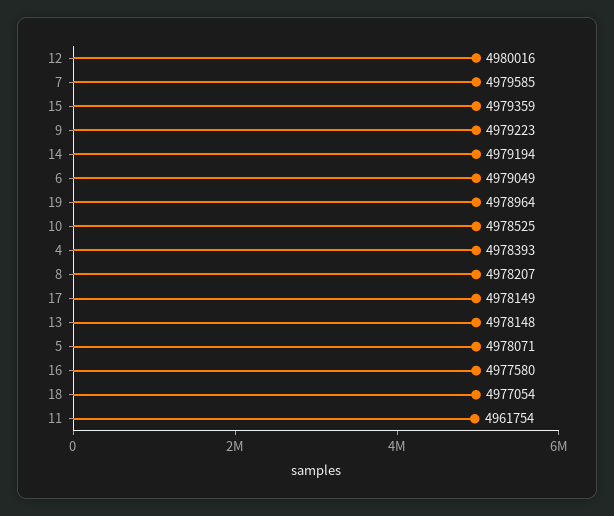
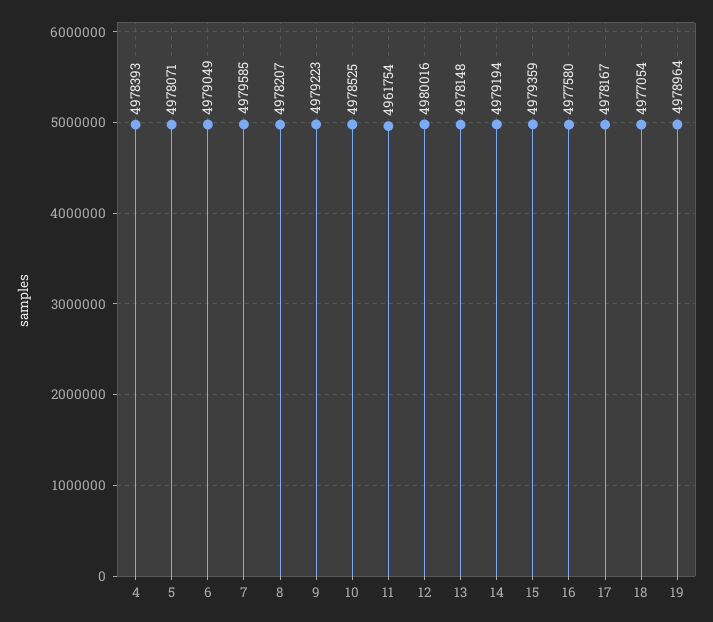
  {
    "12": 4980016,
    "7": 4979585,
    "15": 4979359,
    "9": 4979223,
    "14": 4979194,
    "6": 4979049,
    "19": 4978964,
    "10": 4978525,
    "4": 4978393,
    "8": 4978207,
-   "17": 4978149,
+   "17": 4978167,
    "13": 4978148,
    "5": 4978071,
    "16": 4977580,
    "18": 4977054,
    "11": 4961754
  }

